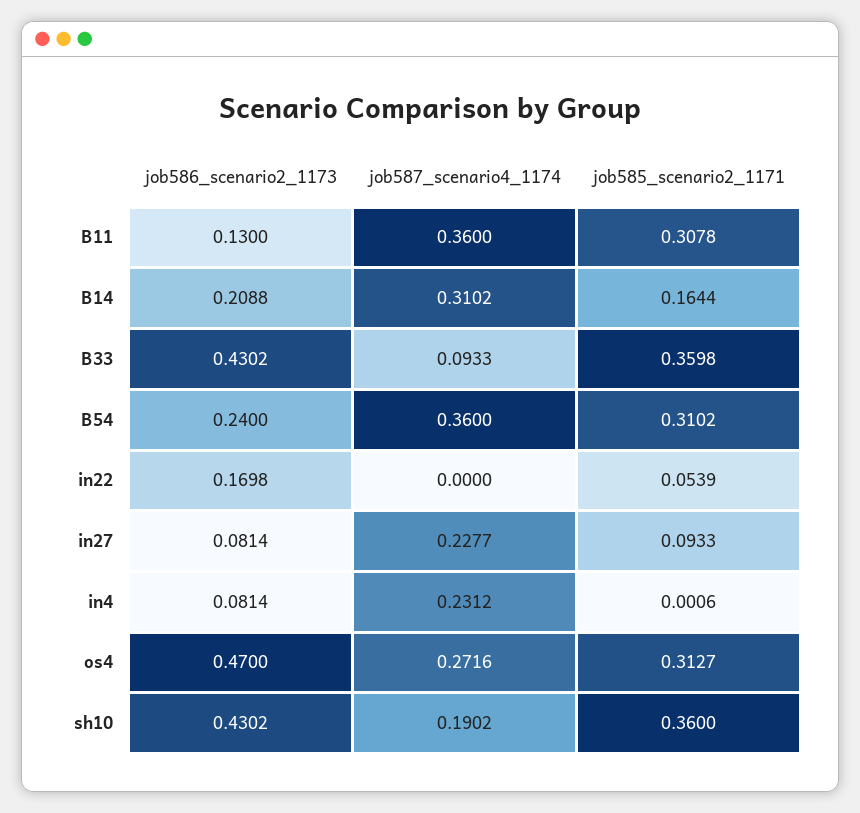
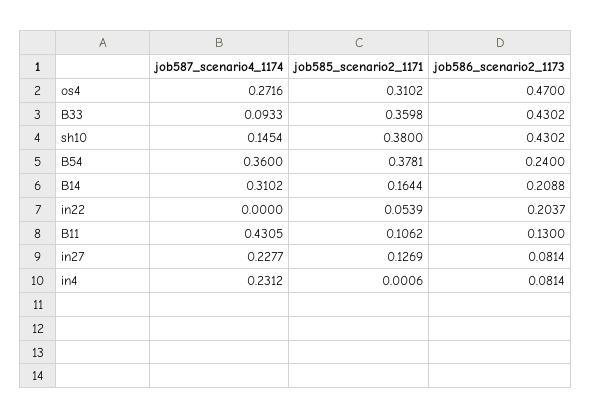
  {
    "job586_scenario2_1173": {
      "B11": 0.13,
      "B14": 0.2088,
      "B33": 0.4302,
      "B54": 0.24,
-     "in22": 0.1698,
+     "in22": 0.2037,
      "in27": 0.0814,
      "in4": 0.0814,
      "os4": 0.47,
      "sh10": 0.4302
    },
    "job587_scenario4_1174": {
-     "B11": 0.36,
+     "B11": 0.4305,
      "B14": 0.3102,
      "B33": 0.0933,
      "B54": 0.36,
      "in22": 0,
      "in27": 0.2277,
      "in4": 0.2312,
      "os4": 0.2716,
-     "sh10": 0.1902
+     "sh10": 0.1454
    },
    "job585_scenario2_1171": {
-     "B11": 0.3078,
+     "B11": 0.1062,
      "B14": 0.1644,
      "B33": 0.3598,
-     "B54": 0.3102,
+     "B54": 0.3781,
      "in22": 0.0539,
-     "in27": 0.0933,
+     "in27": 0.1269,
      "in4": 0.0006,
-     "os4": 0.3127,
+     "os4": 0.3102,
-     "sh10": 0.36
+     "sh10": 0.38
    }
  }

